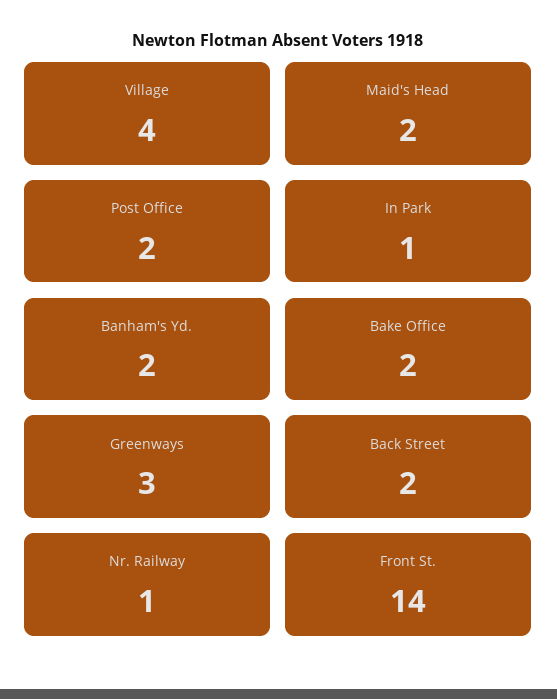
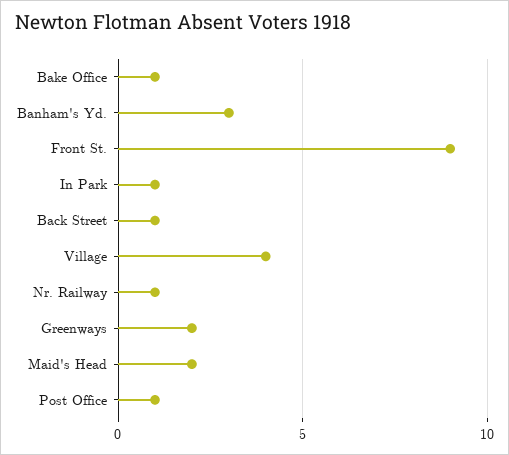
  {
    "Village": 4,
    "Maid's Head": 2,
-   "Post Office": 2,
+   "Post Office": 1,
    "In Park": 1,
-   "Banham's Yd.": 2,
+   "Banham's Yd.": 3,
-   "Bake Office": 2,
+   "Bake Office": 1,
-   "Greenways": 3,
+   "Greenways": 2,
-   "Back Street": 2,
+   "Back Street": 1,
    "Nr. Railway": 1,
-   "Front St.": 14
+   "Front St.": 9
  }

